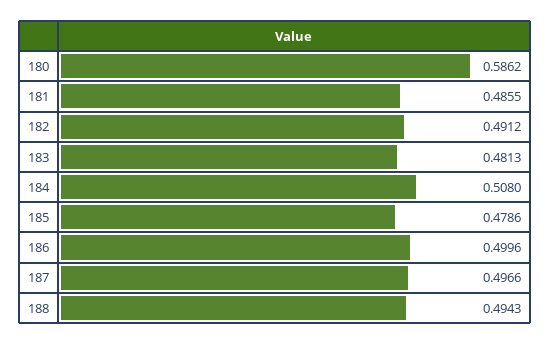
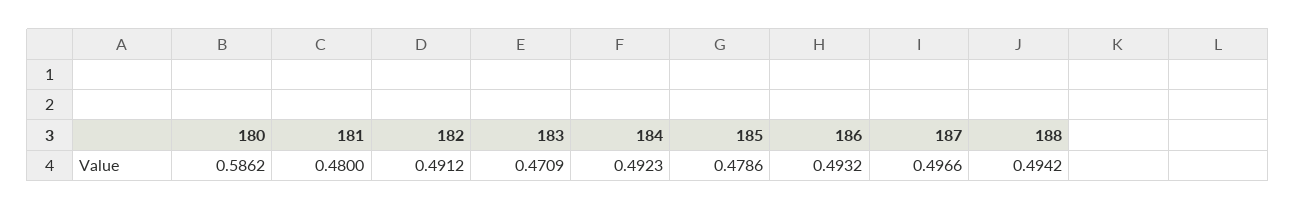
  {
    "180": 0.5862,
-   "181": 0.4855,
+   "181": 0.48,
    "182": 0.4912,
-   "183": 0.4813,
+   "183": 0.4709,
-   "184": 0.508,
+   "184": 0.4923,
    "185": 0.4786,
-   "186": 0.4996,
+   "186": 0.4932,
    "187": 0.4966,
-   "188": 0.4943
+   "188": 0.4942
  }

